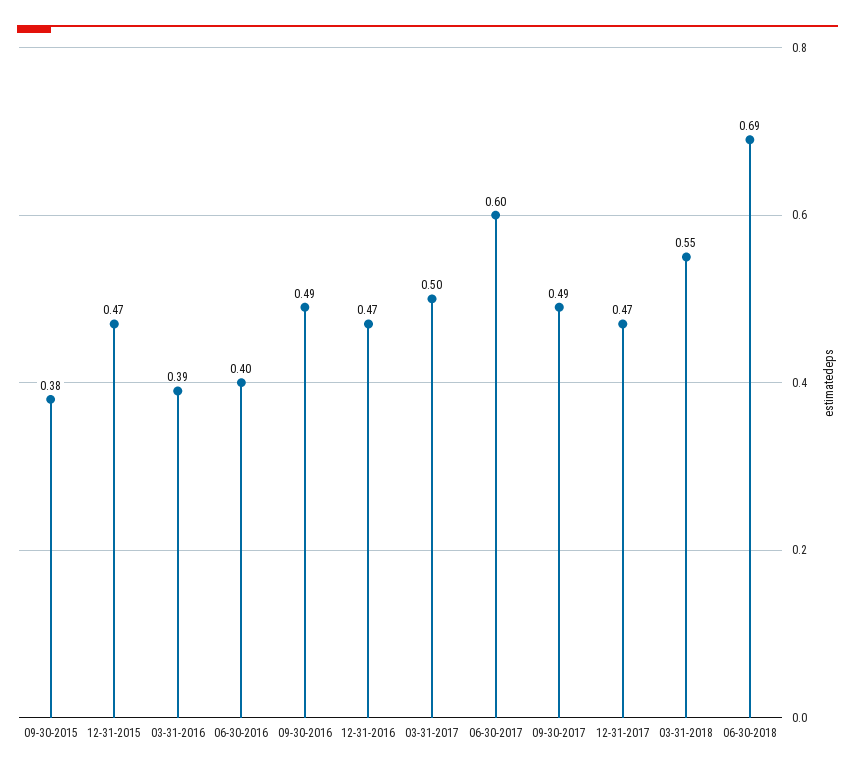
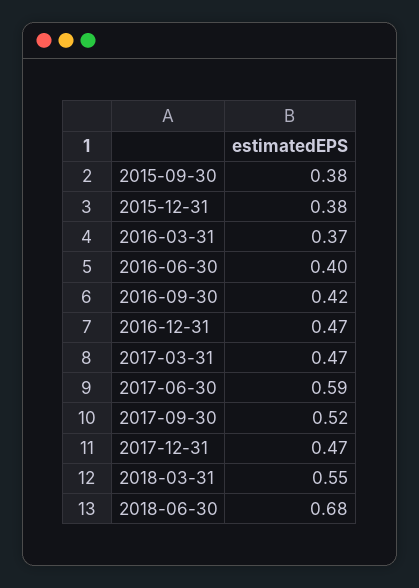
  {
    "09-30-2015": 0.38,
-   "12-31-2015": 0.47,
+   "12-31-2015": 0.38,
-   "03-31-2016": 0.39,
+   "03-31-2016": 0.37,
    "06-30-2016": 0.4,
-   "09-30-2016": 0.49,
+   "09-30-2016": 0.42,
    "12-31-2016": 0.47,
-   "03-31-2017": 0.5,
+   "03-31-2017": 0.47,
-   "06-30-2017": 0.6,
+   "06-30-2017": 0.59,
-   "09-30-2017": 0.49,
+   "09-30-2017": 0.52,
    "12-31-2017": 0.47,
    "03-31-2018": 0.55,
-   "06-30-2018": 0.69
+   "06-30-2018": 0.68
  }

